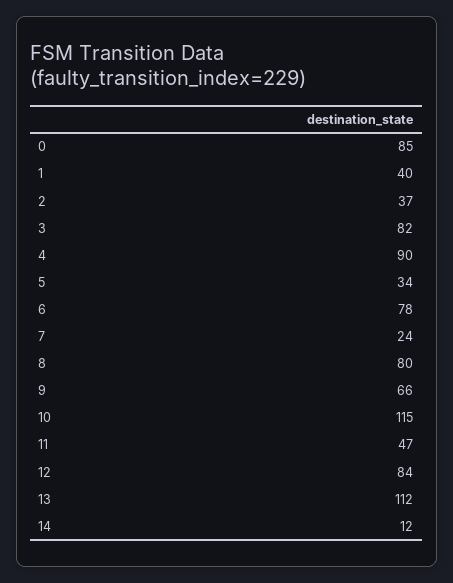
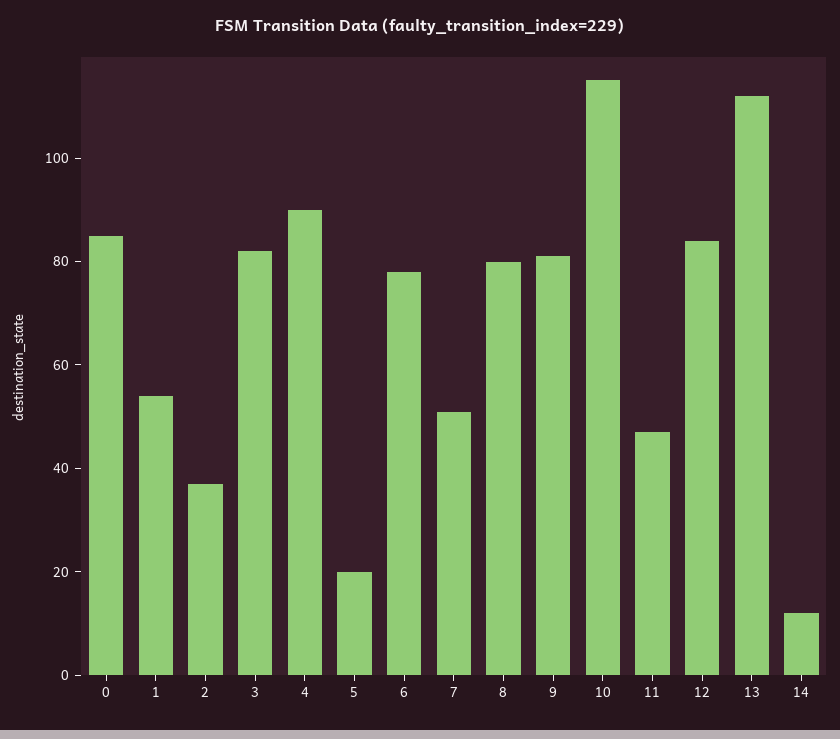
  {
    "0": 85,
-   "1": 40,
+   "1": 55,
    "2": 37,
    "3": 82,
    "4": 90,
-   "5": 34,
+   "5": 20,
    "6": 78,
-   "7": 24,
+   "7": 50,
    "8": 80,
-   "9": 66,
+   "9": 80,
    "10": 115,
    "11": 47,
    "12": 84,
    "13": 112,
    "14": 12
  }

